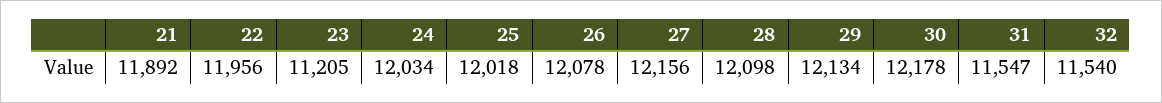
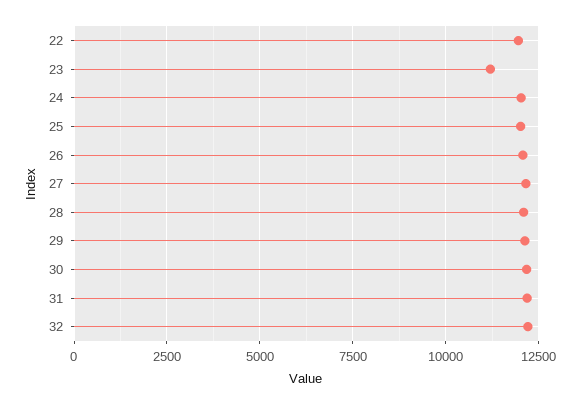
  {
-   "21": 11892,
    "22": 11956,
    "23": 11205,
    "24": 12034,
    "25": 12018,
    "26": 12078,
    "27": 12156,
    "28": 12098,
    "29": 12134,
    "30": 12178,
-   "31": 11547,
+   "31": 12250,
-   "32": 11540
+   "32": 12250
  }

